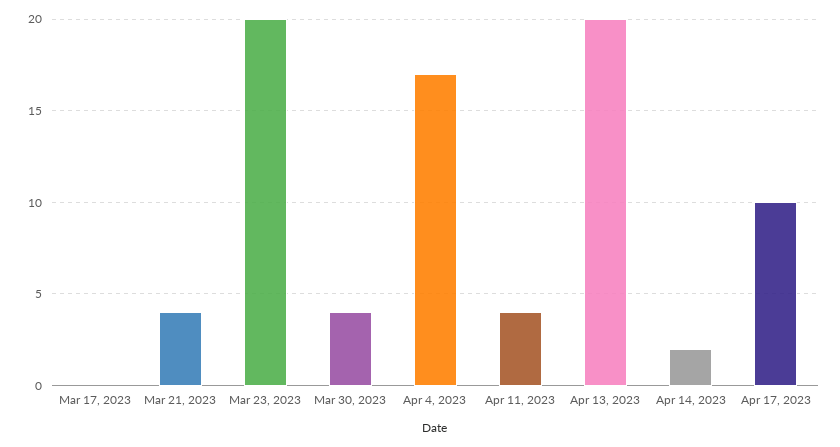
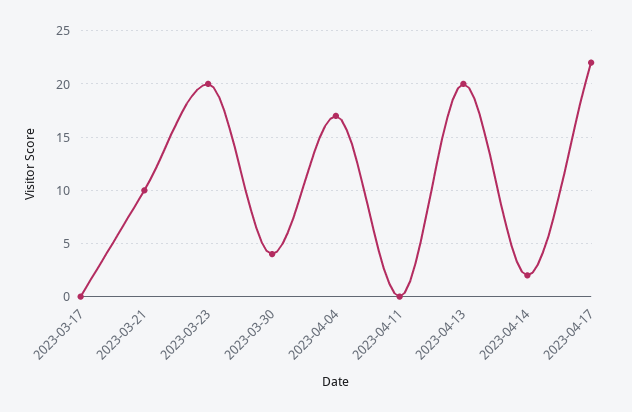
  {
    "Mar 17, 2023": 0,
-   "Mar 21, 2023": 4,
+   "Mar 21, 2023": 10,
    "Mar 23, 2023": 20,
    "Mar 30, 2023": 4,
    "Apr 4, 2023": 17,
-   "Apr 11, 2023": 4,
+   "Apr 11, 2023": 0,
    "Apr 13, 2023": 20,
    "Apr 14, 2023": 2,
-   "Apr 17, 2023": 10
+   "Apr 17, 2023": 22
  }

